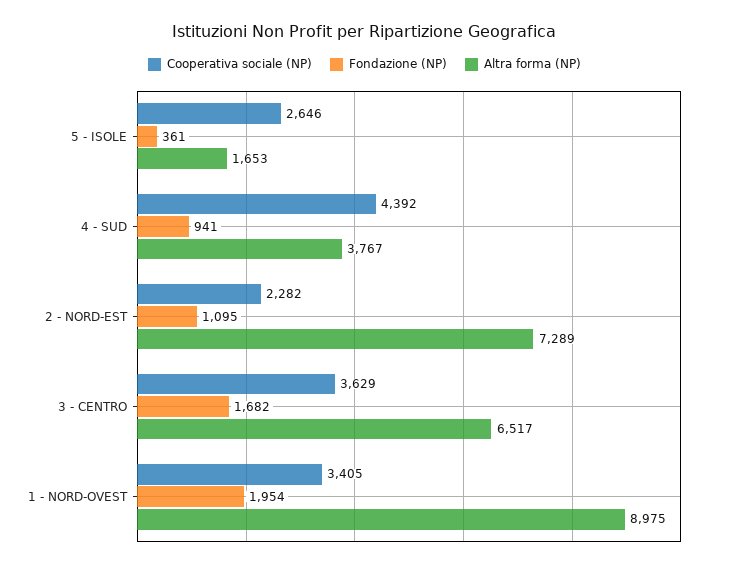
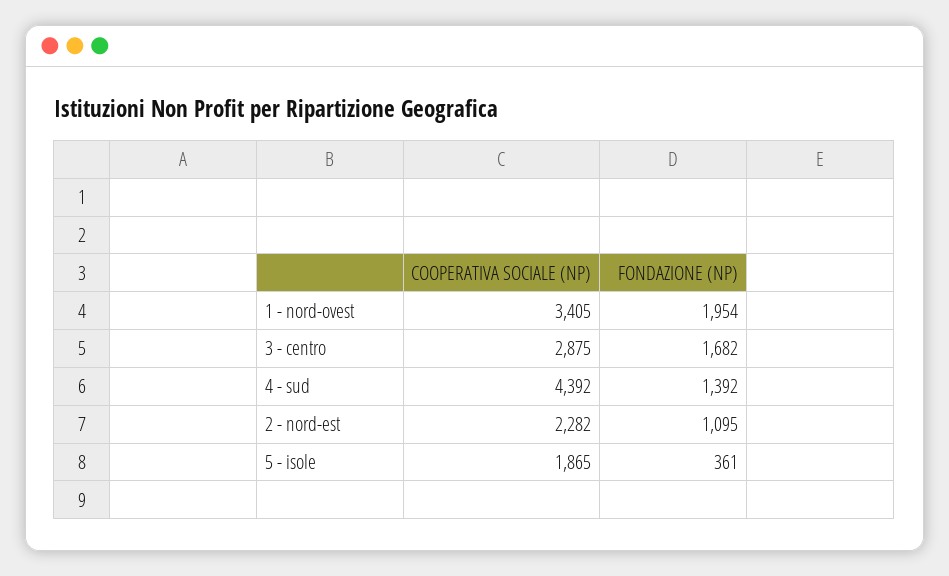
  {
    "Cooperativa sociale (NP)": {
-     "5 - ISOLE": 2646,
+     "5 - ISOLE": 1865,
      "4 - SUD": 4392,
      "2 - NORD-EST": 2282,
-     "3 - CENTRO": 3629,
+     "3 - CENTRO": 2875,
      "1 - NORD-OVEST": 3405
    },
    "Fondazione (NP)": {
      "5 - ISOLE": 361,
-     "4 - SUD": 941,
+     "4 - SUD": 1392,
      "2 - NORD-EST": 1095,
      "3 - CENTRO": 1682,
      "1 - NORD-OVEST": 1954
-   },
+   }
-   "Altra forma (NP)": {
-     "5 - ISOLE": 1653,
-     "4 - SUD": 3767,
-     "2 - NORD-EST": 7289,
-     "3 - CENTRO": 6517,
-     "1 - NORD-OVEST": 8975
-   }
  }

